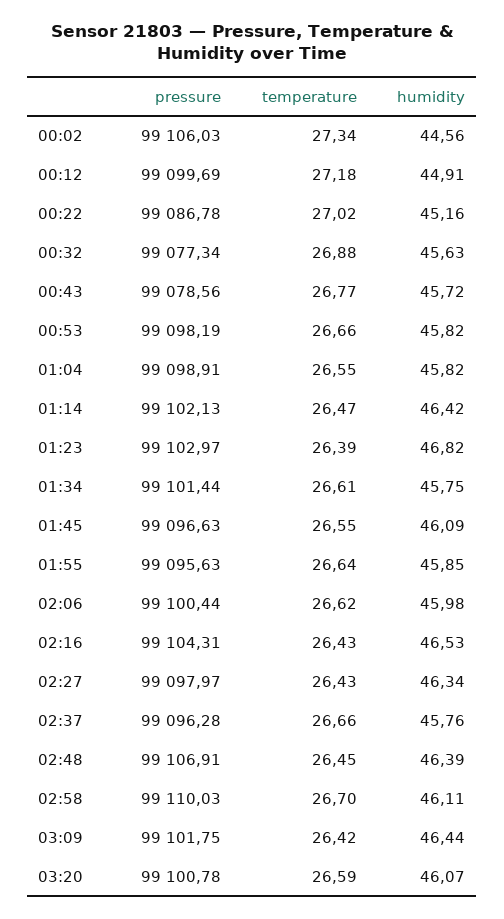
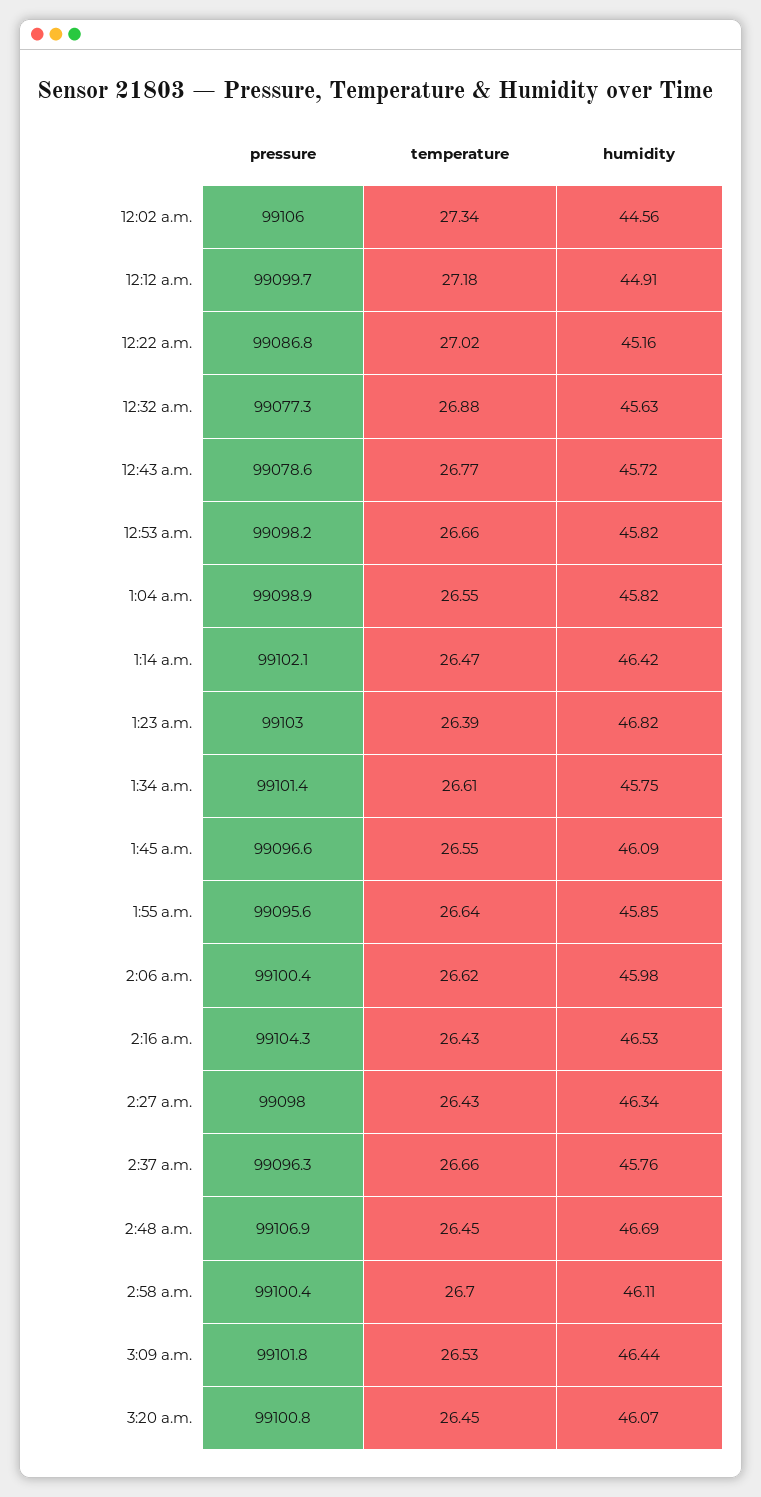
  {
    "pressure": {
      "00:02": 99106.03,
      "00:12": 99099.69,
      "00:22": 99086.78,
      "00:32": 99077.34,
      "00:43": 99078.56,
      "00:53": 99098.19,
      "01:04": 99098.91,
      "01:14": 99102.13,
      "01:23": 99102.97,
      "01:34": 99101.44,
      "01:45": 99096.63,
      "01:55": 99095.63,
      "02:06": 99100.44,
      "02:16": 99104.31,
      "02:27": 99097.97,
      "02:37": 99096.28,
      "02:48": 99106.91,
-     "02:58": 99110.03,
+     "02:58": 99100.4,
      "03:09": 99101.75,
      "03:20": 99100.78
    },
    "temperature": {
      "00:02": 27.34,
      "00:12": 27.18,
      "00:22": 27.02,
      "00:32": 26.88,
      "00:43": 26.77,
      "00:53": 26.66,
      "01:04": 26.55,
      "01:14": 26.47,
      "01:23": 26.39,
      "01:34": 26.61,
      "01:45": 26.55,
      "01:55": 26.64,
      "02:06": 26.62,
      "02:16": 26.43,
      "02:27": 26.43,
      "02:37": 26.66,
      "02:48": 26.45,
      "02:58": 26.7,
-     "03:09": 26.42,
+     "03:09": 26.53,
-     "03:20": 26.59
+     "03:20": 26.45
    },
    "humidity": {
      "00:02": 44.56,
      "00:12": 44.91,
      "00:22": 45.16,
      "00:32": 45.63,
      "00:43": 45.72,
      "00:53": 45.82,
      "01:04": 45.82,
      "01:14": 46.42,
      "01:23": 46.82,
      "01:34": 45.75,
      "01:45": 46.09,
      "01:55": 45.85,
      "02:06": 45.98,
      "02:16": 46.53,
      "02:27": 46.34,
      "02:37": 45.76,
-     "02:48": 46.39,
+     "02:48": 46.69,
      "02:58": 46.11,
      "03:09": 46.44,
      "03:20": 46.07
    }
  }

